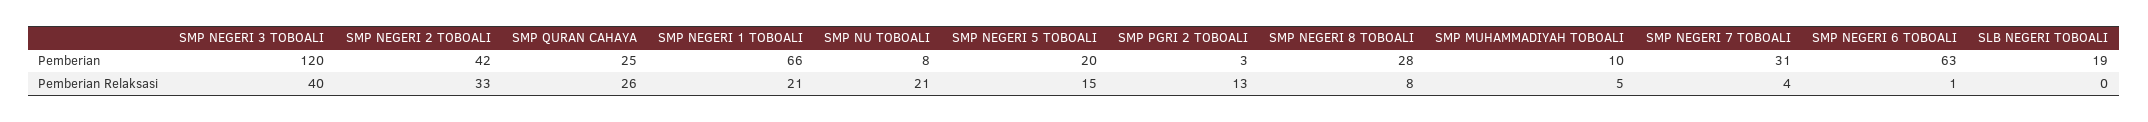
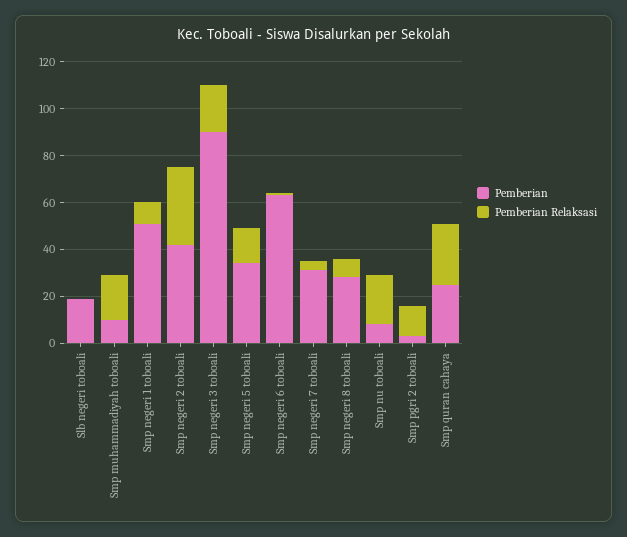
  {
    "Pemberian": {
-     "SMP NEGERI 3 TOBOALI": 120,
+     "SMP NEGERI 3 TOBOALI": 90,
      "SMP NEGERI 2 TOBOALI": 42,
      "SMP QURAN CAHAYA": 25,
-     "SMP NEGERI 1 TOBOALI": 66,
+     "SMP NEGERI 1 TOBOALI": 50,
      "SMP NU TOBOALI": 8,
-     "SMP NEGERI 5 TOBOALI": 20,
+     "SMP NEGERI 5 TOBOALI": 35,
      "SMP PGRI 2 TOBOALI": 3,
      "SMP NEGERI 8 TOBOALI": 28,
      "SMP MUHAMMADIYAH TOBOALI": 10,
      "SMP NEGERI 7 TOBOALI": 31,
      "SMP NEGERI 6 TOBOALI": 63,
      "SLB NEGERI TOBOALI": 19
    },
    "Pemberian Relaksasi": {
-     "SMP NEGERI 3 TOBOALI": 40,
+     "SMP NEGERI 3 TOBOALI": 20,
      "SMP NEGERI 2 TOBOALI": 33,
      "SMP QURAN CAHAYA": 26,
-     "SMP NEGERI 1 TOBOALI": 21,
+     "SMP NEGERI 1 TOBOALI": 10,
      "SMP NU TOBOALI": 21,
      "SMP NEGERI 5 TOBOALI": 15,
      "SMP PGRI 2 TOBOALI": 13,
      "SMP NEGERI 8 TOBOALI": 8,
-     "SMP MUHAMMADIYAH TOBOALI": 5,
+     "SMP MUHAMMADIYAH TOBOALI": 20,
      "SMP NEGERI 7 TOBOALI": 4,
      "SMP NEGERI 6 TOBOALI": 1,
      "SLB NEGERI TOBOALI": 0
    }
  }

